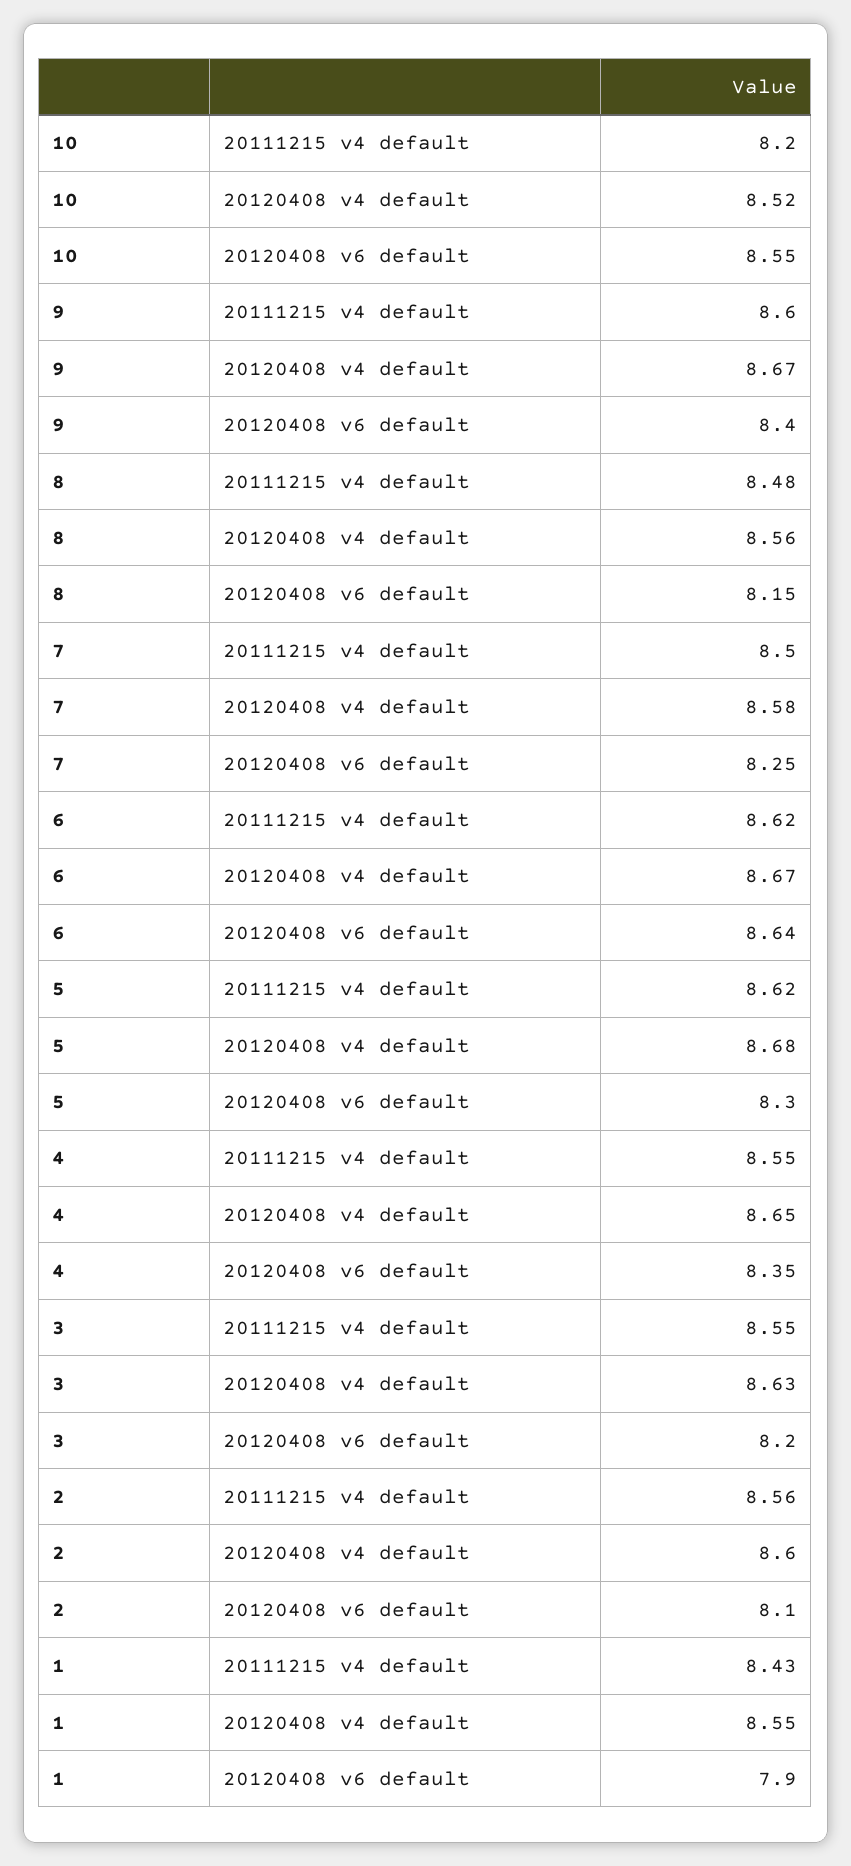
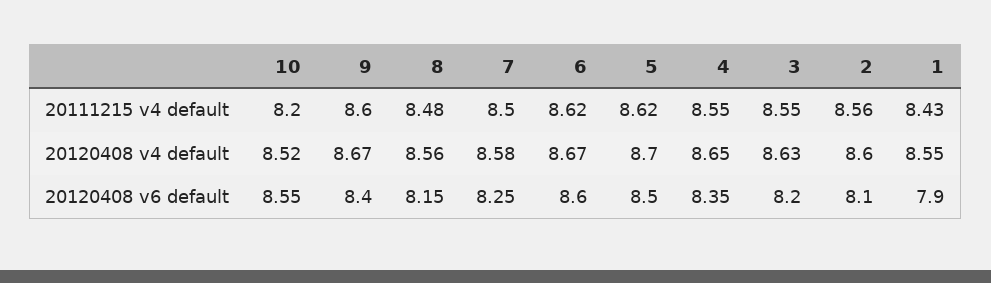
  {
    "10": {
      "20111215 v4 default": 8.2,
      "20120408 v4 default": 8.52,
      "20120408 v6 default": 8.55
    },
    "9": {
      "20111215 v4 default": 8.6,
      "20120408 v4 default": 8.67,
      "20120408 v6 default": 8.4
    },
    "8": {
      "20111215 v4 default": 8.48,
      "20120408 v4 default": 8.56,
      "20120408 v6 default": 8.15
    },
    "7": {
      "20111215 v4 default": 8.5,
      "20120408 v4 default": 8.58,
      "20120408 v6 default": 8.25
    },
    "6": {
      "20111215 v4 default": 8.62,
      "20120408 v4 default": 8.67,
-     "20120408 v6 default": 8.64
+     "20120408 v6 default": 8.6
    },
    "5": {
      "20111215 v4 default": 8.62,
-     "20120408 v4 default": 8.68,
+     "20120408 v4 default": 8.7,
-     "20120408 v6 default": 8.3
+     "20120408 v6 default": 8.5
    },
    "4": {
      "20111215 v4 default": 8.55,
      "20120408 v4 default": 8.65,
      "20120408 v6 default": 8.35
    },
    "3": {
      "20111215 v4 default": 8.55,
      "20120408 v4 default": 8.63,
      "20120408 v6 default": 8.2
    },
    "2": {
      "20111215 v4 default": 8.56,
      "20120408 v4 default": 8.6,
      "20120408 v6 default": 8.1
    },
    "1": {
      "20111215 v4 default": 8.43,
      "20120408 v4 default": 8.55,
      "20120408 v6 default": 7.9
    }
  }

